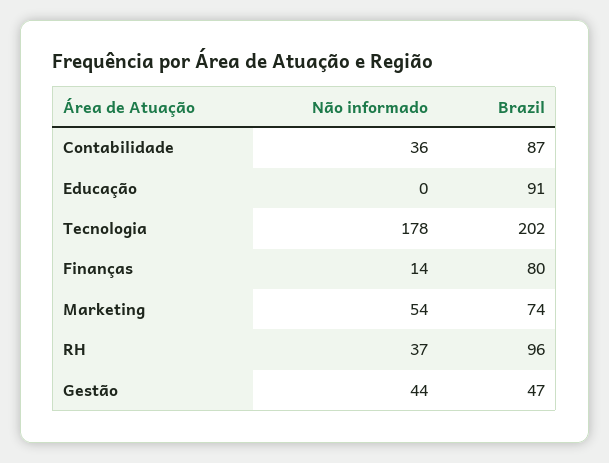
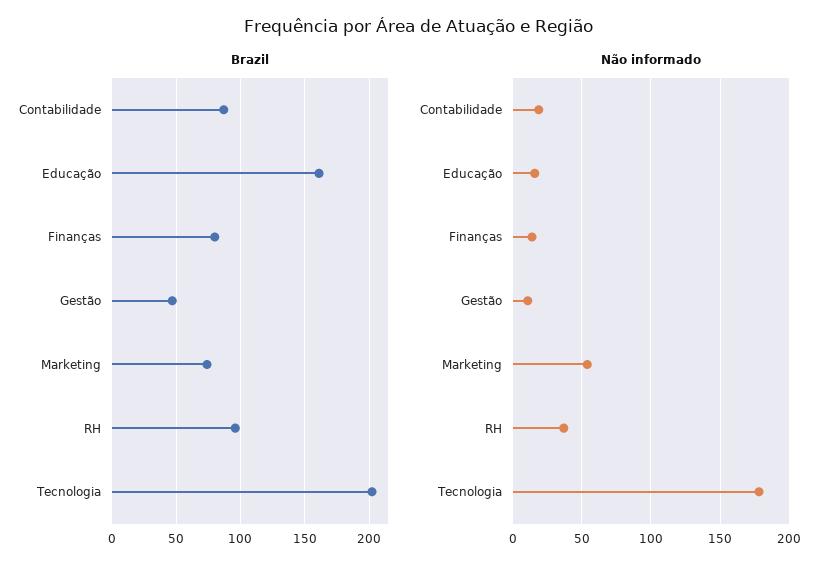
  {
    "Não informado": {
-     "Contabilidade": 36,
+     "Contabilidade": 20,
-     "Educação": 0,
+     "Educação": 15,
      "Tecnologia": 178,
      "Finanças": 14,
      "Marketing": 54,
      "RH": 37,
-     "Gestão": 44
+     "Gestão": 10
    },
    "Brazil": {
      "Contabilidade": 87,
-     "Educação": 91,
+     "Educação": 160,
      "Tecnologia": 202,
      "Finanças": 80,
      "Marketing": 74,
      "RH": 96,
      "Gestão": 47
    }
  }

